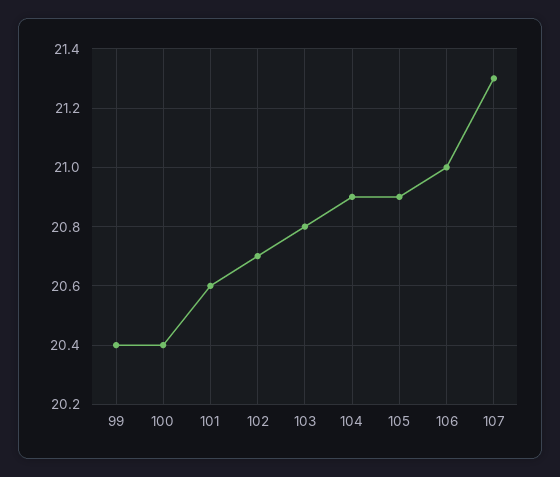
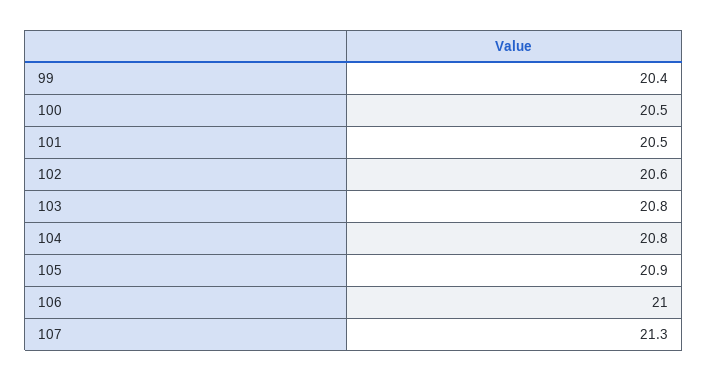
  {
    "99": 20.4,
-   "100": 20.4,
+   "100": 20.5,
-   "101": 20.6,
+   "101": 20.5,
-   "102": 20.7,
+   "102": 20.6,
    "103": 20.8,
-   "104": 20.9,
+   "104": 20.8,
    "105": 20.9,
    "106": 21,
    "107": 21.3
  }

